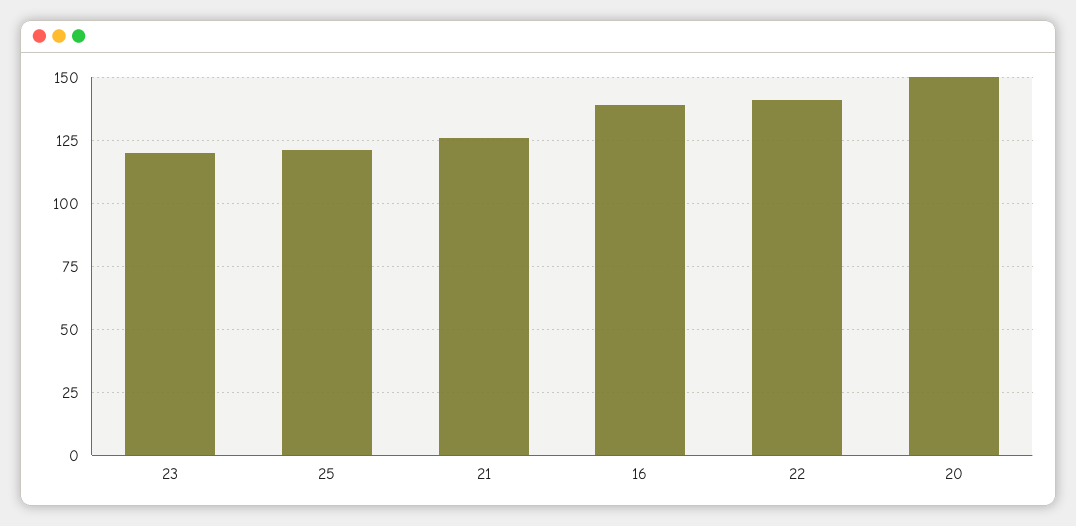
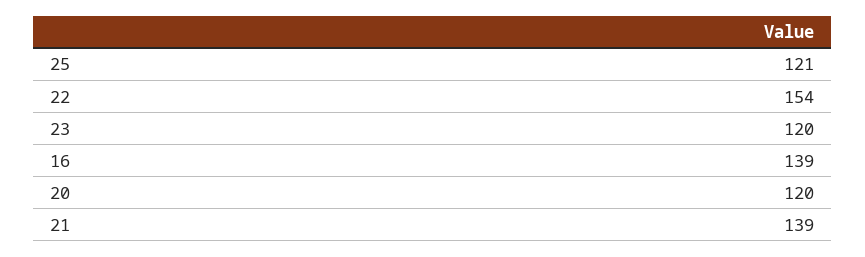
  {
    "23": 120,
    "25": 121,
-   "21": 125,
+   "21": 139,
    "16": 139,
-   "22": 140,
+   "22": 154,
-   "20": 150
+   "20": 120
  }

